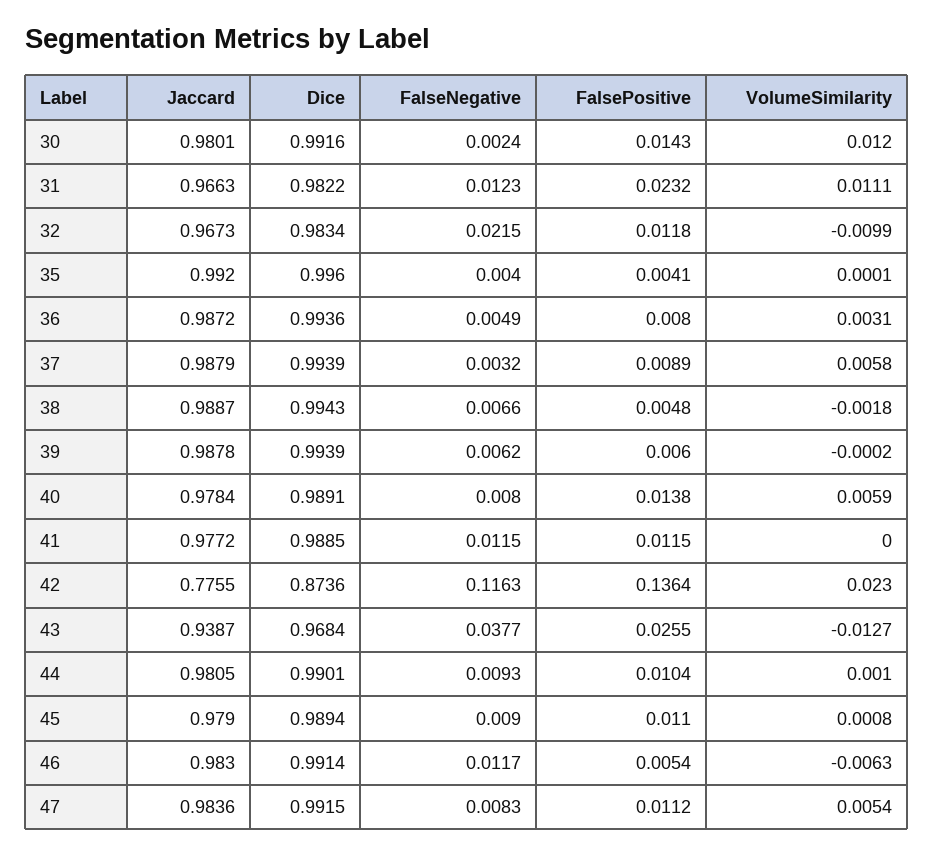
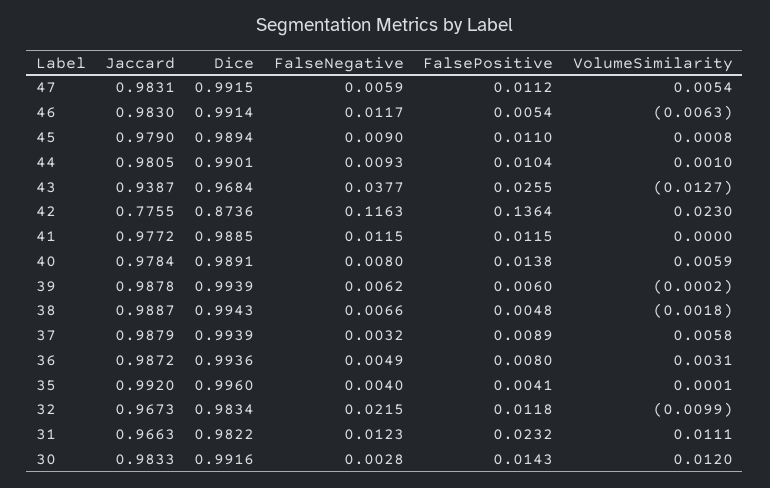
  {
    "Jaccard": {
-     "30": 0.9801,
+     "30": 0.9833,
      "31": 0.9663,
      "32": 0.9673,
      "35": 0.992,
      "36": 0.9872,
      "37": 0.9879,
      "38": 0.9887,
      "39": 0.9878,
      "40": 0.9784,
      "41": 0.9772,
      "42": 0.7755,
      "43": 0.9387,
      "44": 0.9805,
      "45": 0.979,
      "46": 0.983,
-     "47": 0.9836
+     "47": 0.9831
    },
    "Dice": {
      "30": 0.9916,
      "31": 0.9822,
      "32": 0.9834,
      "35": 0.996,
      "36": 0.9936,
      "37": 0.9939,
      "38": 0.9943,
      "39": 0.9939,
      "40": 0.9891,
      "41": 0.9885,
      "42": 0.8736,
      "43": 0.9684,
      "44": 0.9901,
      "45": 0.9894,
      "46": 0.9914,
      "47": 0.9915
    },
    "FalseNegative": {
-     "30": 0.0024,
+     "30": 0.0028,
      "31": 0.0123,
      "32": 0.0215,
      "35": 0.004,
      "36": 0.0049,
      "37": 0.0032,
      "38": 0.0066,
      "39": 0.0062,
      "40": 0.008,
      "41": 0.0115,
      "42": 0.1163,
      "43": 0.0377,
      "44": 0.0093,
      "45": 0.009,
      "46": 0.0117,
-     "47": 0.0083
+     "47": 0.0059
    },
    "FalsePositive": {
      "30": 0.0143,
      "31": 0.0232,
      "32": 0.0118,
      "35": 0.0041,
      "36": 0.008,
      "37": 0.0089,
      "38": 0.0048,
      "39": 0.006,
      "40": 0.0138,
      "41": 0.0115,
      "42": 0.1364,
      "43": 0.0255,
      "44": 0.0104,
      "45": 0.011,
      "46": 0.0054,
      "47": 0.0112
    },
    "VolumeSimilarity": {
      "30": 0.012,
      "31": 0.0111,
      "32": -0.0099,
      "35": 0.0001,
      "36": 0.0031,
      "37": 0.0058,
      "38": -0.0018,
      "39": -0.0002,
      "40": 0.0059,
      "41": 0,
      "42": 0.023,
      "43": -0.0127,
      "44": 0.001,
      "45": 0.0008,
      "46": -0.0063,
      "47": 0.0054
    }
  }

